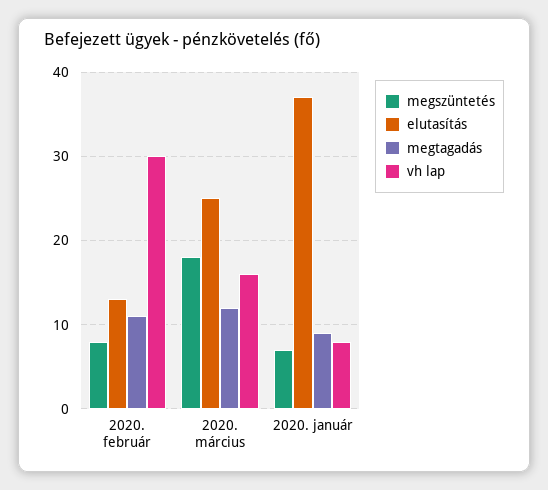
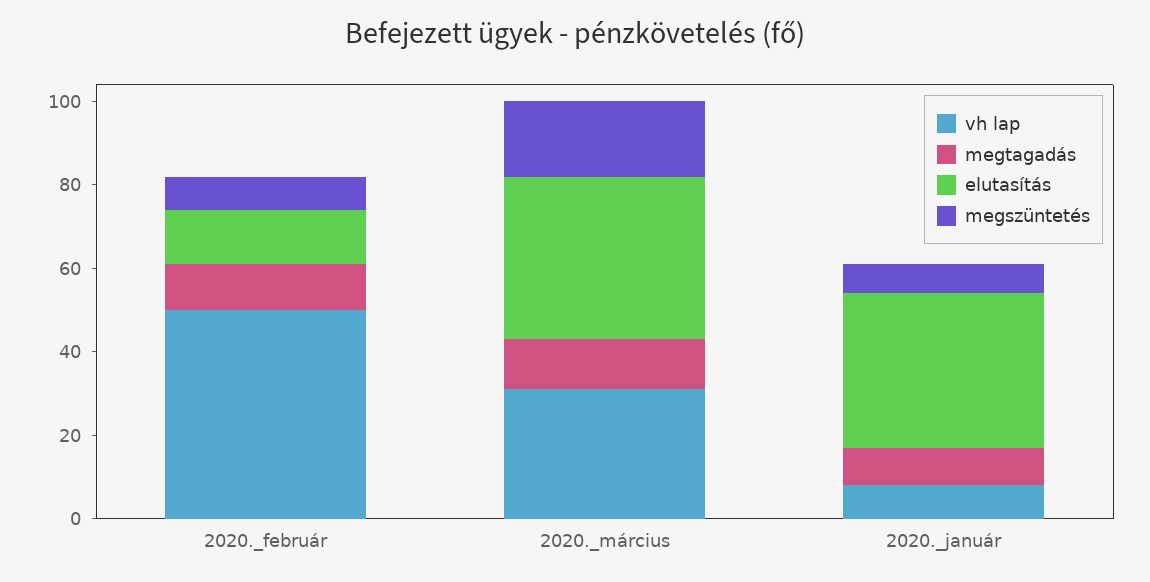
  {
    "megszüntetés": {
      "2020. február": 8,
      "2020. március": 18,
      "2020. január": 7
    },
    "elutasítás": {
      "2020. február": 13,
-     "2020. március": 25,
+     "2020. március": 40,
      "2020. január": 37
    },
    "megtagadás": {
      "2020. február": 11,
      "2020. március": 12,
      "2020. január": 9
    },
    "vh lap": {
-     "2020. február": 30,
+     "2020. február": 50,
-     "2020. március": 16,
+     "2020. március": 30,
      "2020. január": 8
    }
  }

